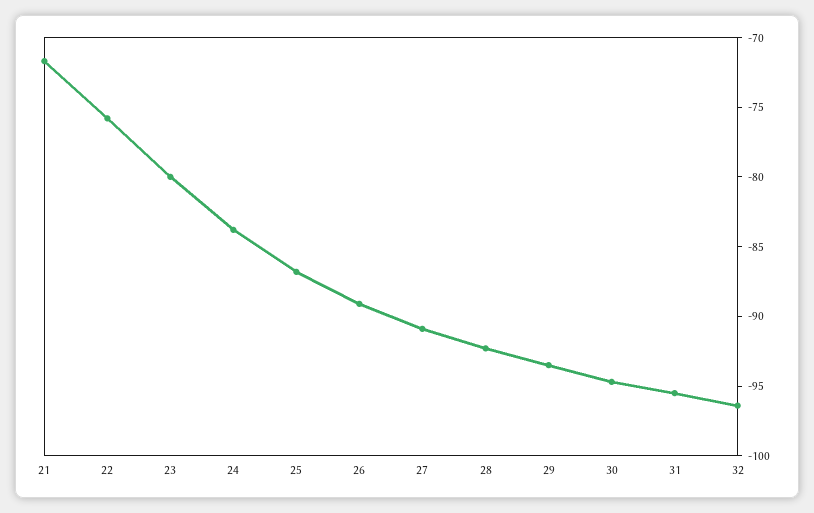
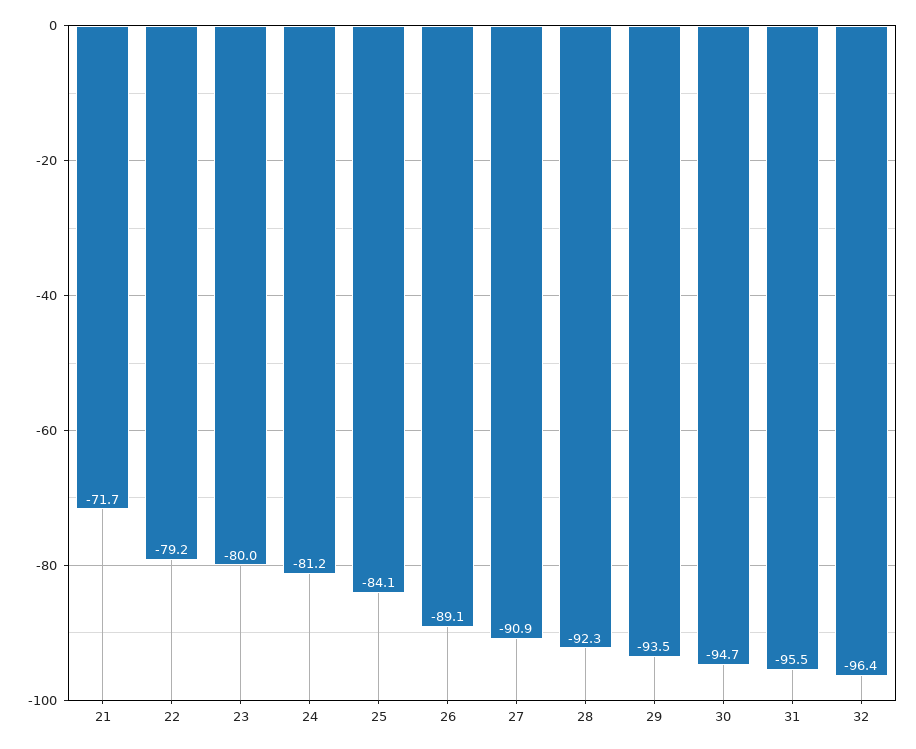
  {
    "21": -71.7,
-   "22": -76,
+   "22": -79.2,
    "23": -80,
-   "24": -84,
+   "24": -81.2,
-   "25": -87,
+   "25": -84.1,
    "26": -89.1,
    "27": -90.9,
    "28": -92.3,
    "29": -93.5,
    "30": -94.7,
    "31": -95.5,
    "32": -96.4
  }

